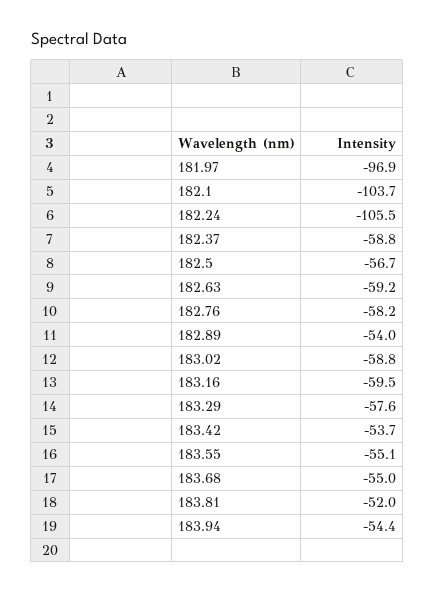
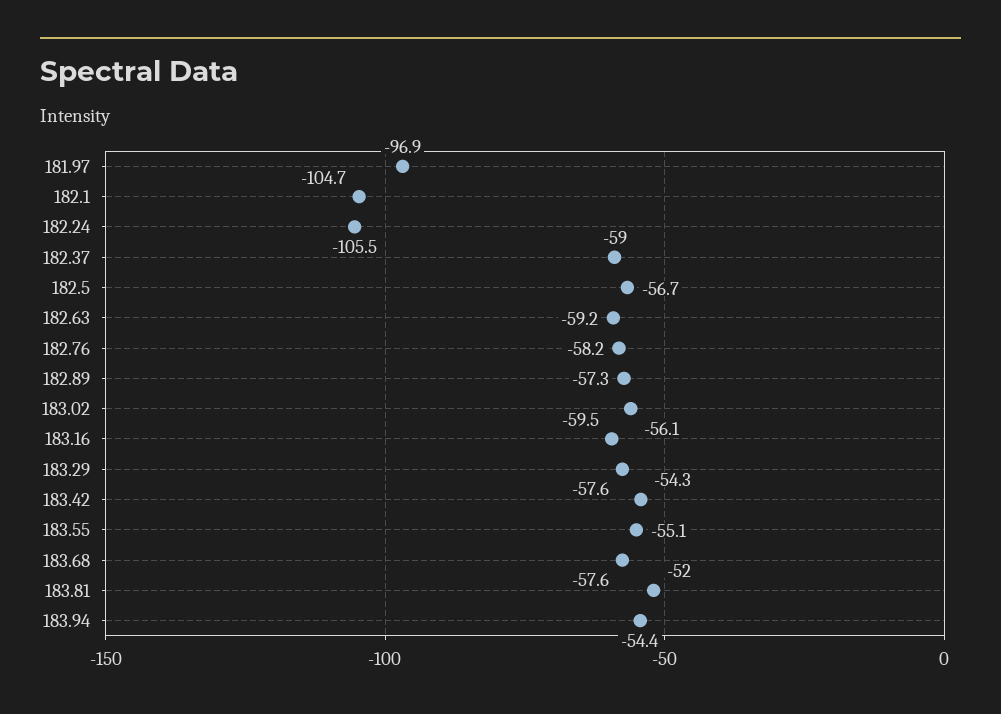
  {
    "181.97": -96.9,
-   "182.1": -103.7,
+   "182.1": -104.7,
    "182.24": -105.5,
-   "182.37": -58.8,
+   "182.37": -59,
    "182.5": -56.7,
    "182.63": -59.2,
    "182.76": -58.2,
-   "182.89": -54,
+   "182.89": -57.3,
-   "183.02": -58.8,
+   "183.02": -56.1,
    "183.16": -59.5,
    "183.29": -57.6,
-   "183.42": -53.7,
+   "183.42": -54.3,
    "183.55": -55.1,
-   "183.68": -55,
+   "183.68": -57.6,
    "183.81": -52,
    "183.94": -54.4
  }

